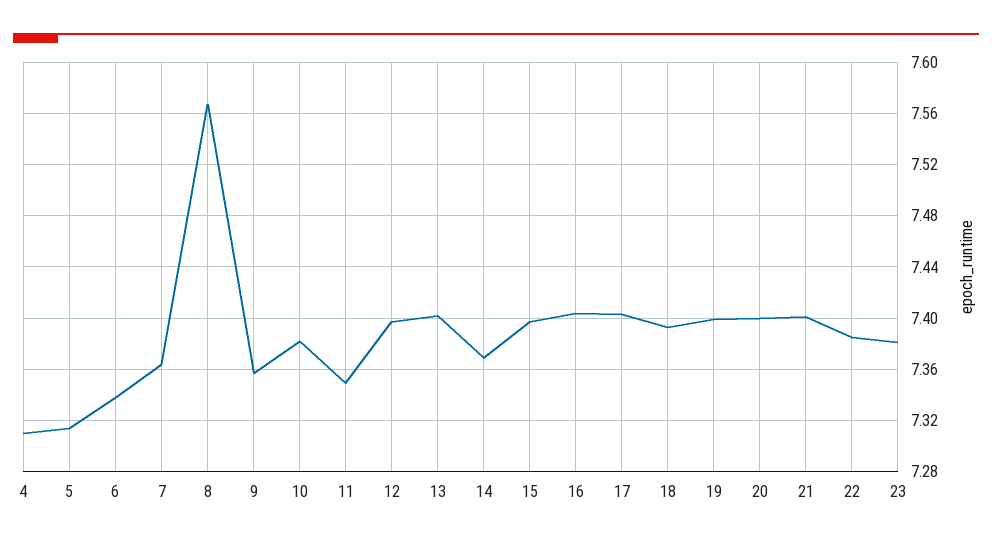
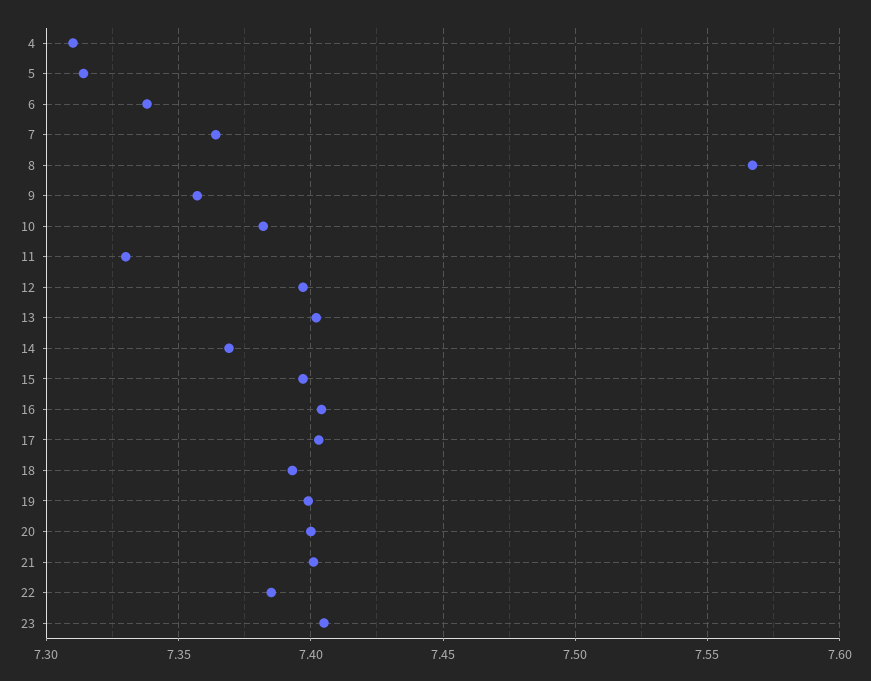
  {
    "4": 7.31,
    "5": 7.315,
    "6": 7.34,
    "7": 7.365,
    "8": 7.565,
    "9": 7.355,
    "10": 7.38,
-   "11": 7.35,
+   "11": 7.33,
    "12": 7.395,
    "13": 7.4,
    "14": 7.37,
    "15": 7.395,
    "16": 7.405,
    "17": 7.405,
    "18": 7.395,
    "19": 7.4,
    "20": 7.4,
    "21": 7.4,
    "22": 7.385,
-   "23": 7.38
+   "23": 7.405
  }

